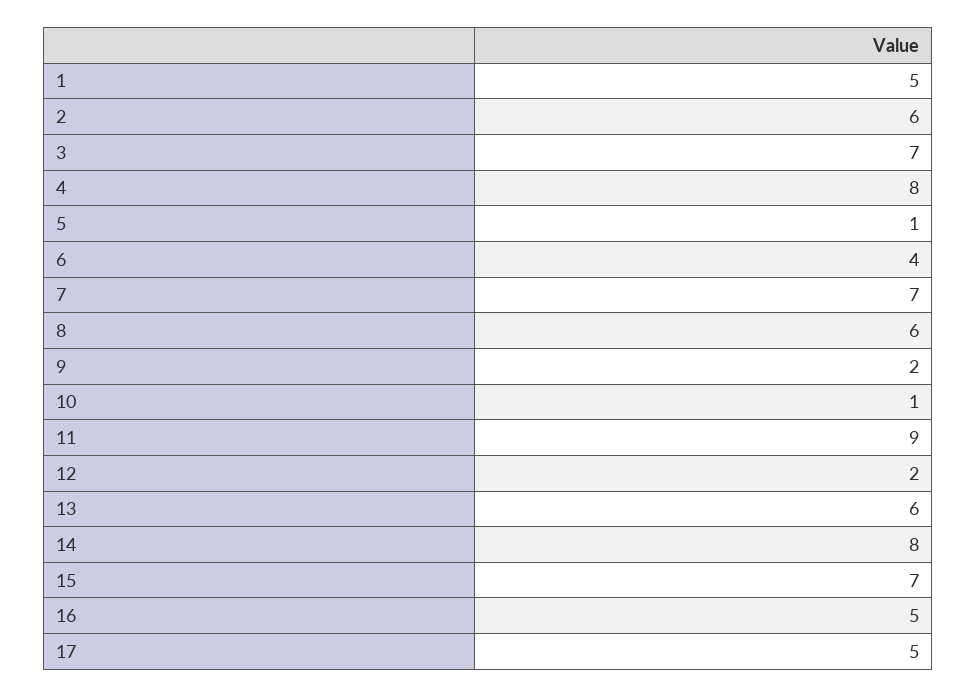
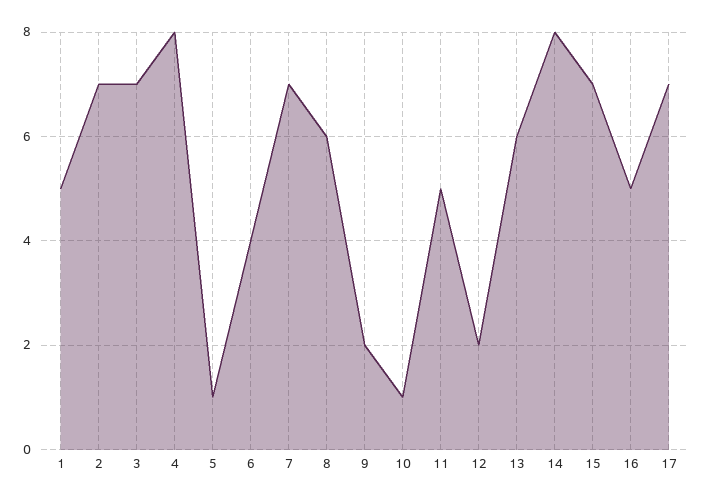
  {
    "1": 5,
-   "2": 6,
+   "2": 7,
    "3": 7,
    "4": 8,
    "5": 1,
    "6": 4,
    "7": 7,
    "8": 6,
    "9": 2,
    "10": 1,
-   "11": 9,
+   "11": 5,
    "12": 2,
    "13": 6,
    "14": 8,
    "15": 7,
    "16": 5,
-   "17": 5
+   "17": 7
  }

